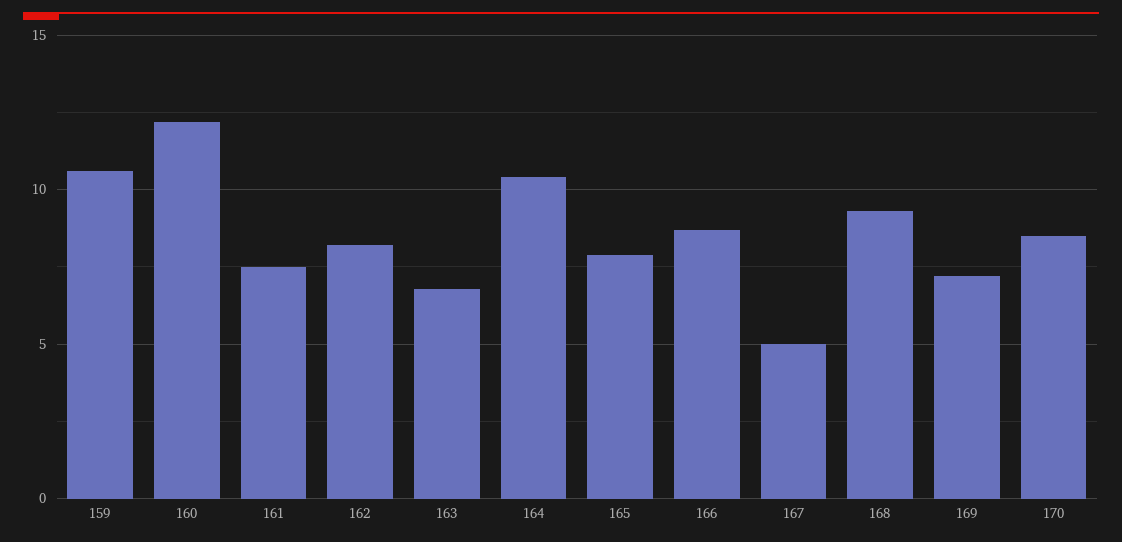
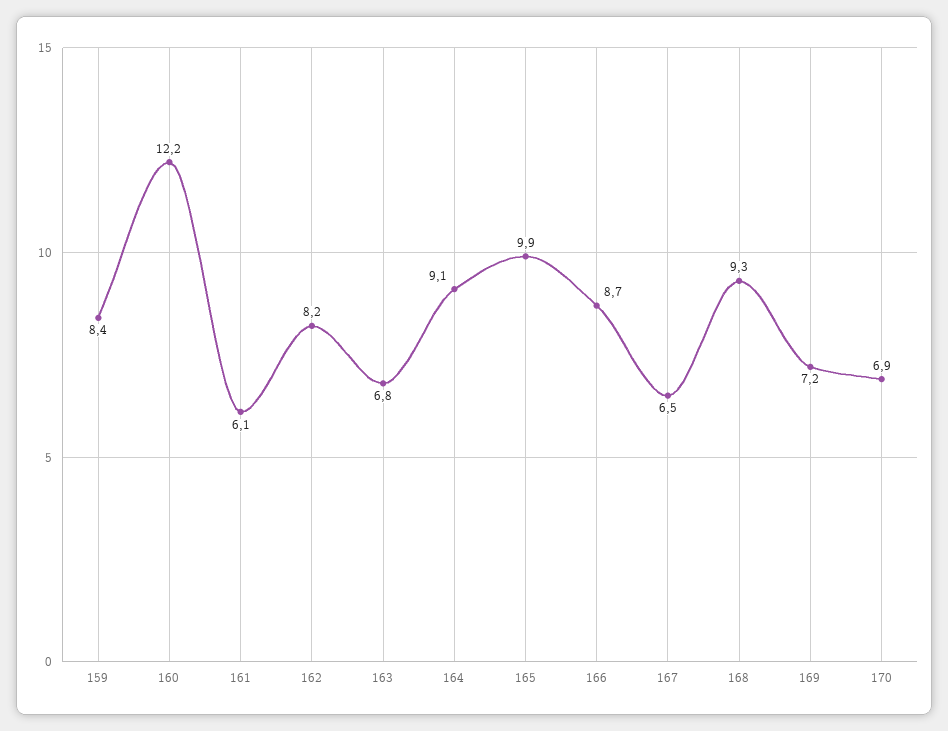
  {
-   "159": 10.5,
+   "159": 8.4,
    "160": 12.2,
-   "161": 7.5,
+   "161": 6.1,
    "162": 8.2,
    "163": 6.8,
-   "164": 10.5,
+   "164": 9.1,
-   "165": 8,
+   "165": 9.9,
    "166": 8.7,
-   "167": 5,
+   "167": 6.5,
    "168": 9.3,
    "169": 7.2,
-   "170": 8.5
+   "170": 6.9
  }

